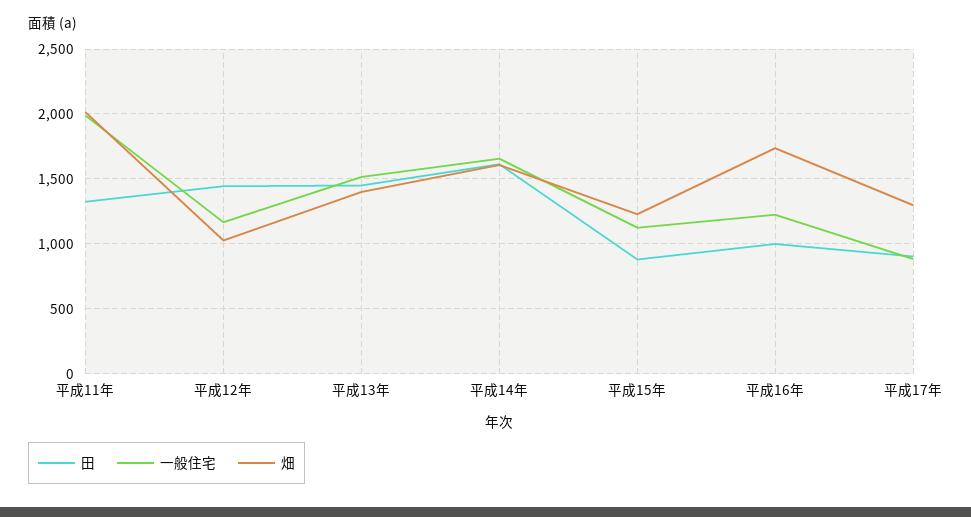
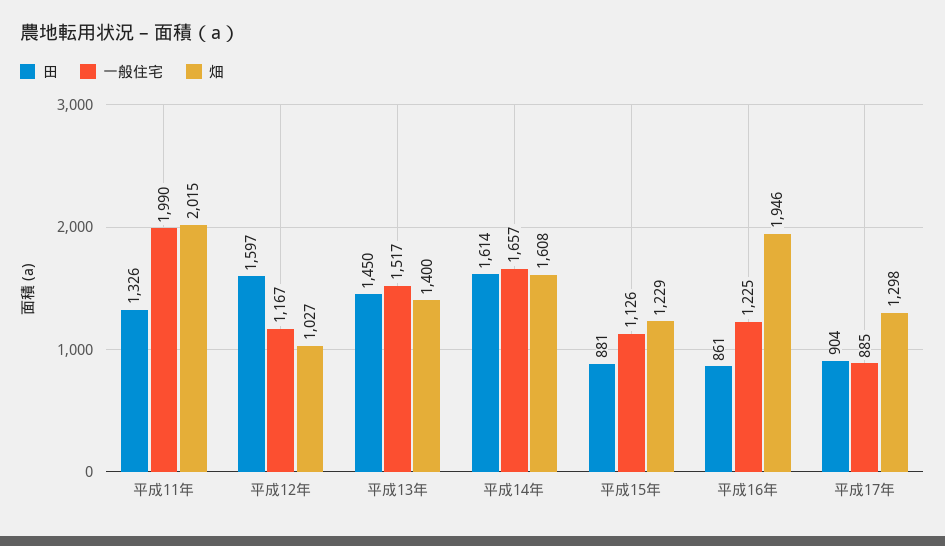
  {
    "田": {
      "平成11年": 1326,
-     "平成12年": 1450,
+     "平成12年": 1597,
      "平成13年": 1450,
      "平成14年": 1614,
      "平成15年": 881,
-     "平成16年": 1000,
+     "平成16年": 861,
      "平成17年": 904
    },
    "一般住宅": {
      "平成11年": 1990,
      "平成12年": 1167,
      "平成13年": 1517,
      "平成14年": 1657,
      "平成15年": 1126,
      "平成16年": 1225,
      "平成17年": 885
    },
    "畑": {
      "平成11年": 2015,
      "平成12年": 1027,
      "平成13年": 1400,
      "平成14年": 1608,
      "平成15年": 1229,
-     "平成16年": 1750,
+     "平成16年": 1946,
      "平成17年": 1298
    }
  }

